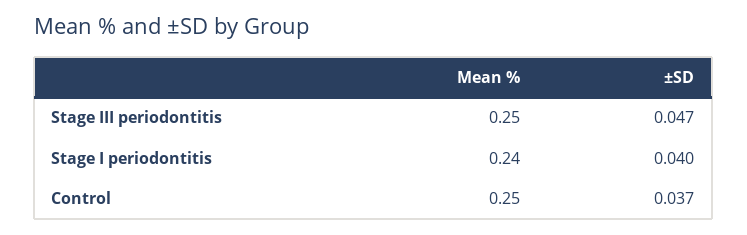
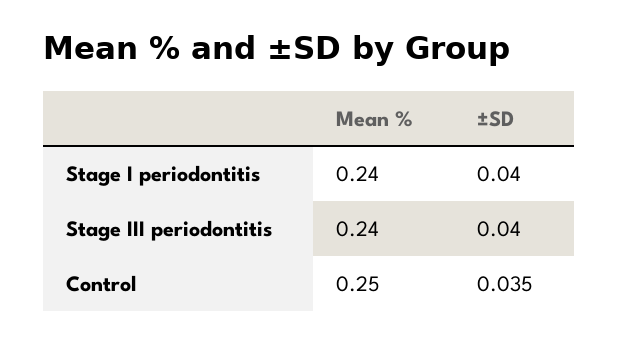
  {
    "Mean %": {
-     "Stage III periodontitis": 0.25,
+     "Stage III periodontitis": 0.24,
      "Stage I periodontitis": 0.24,
      "Control": 0.25
    },
    "±SD": {
-     "Stage III periodontitis": 0.047,
+     "Stage III periodontitis": 0.04,
      "Stage I periodontitis": 0.04,
-     "Control": 0.037
+     "Control": 0.035
    }
  }

